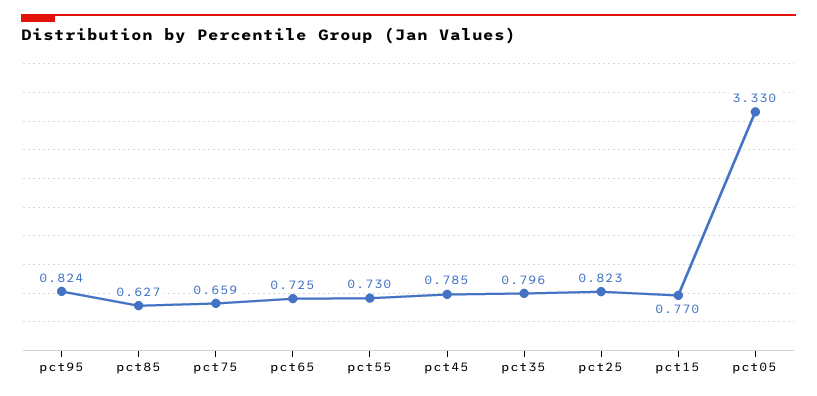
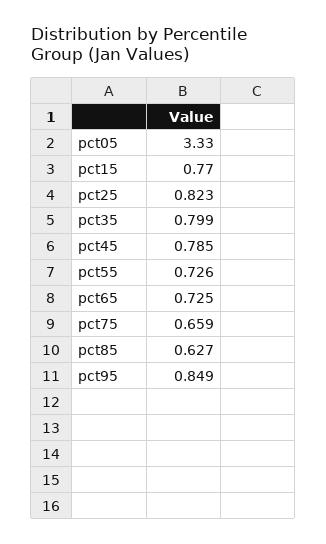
  {
-   "pct95": 0.824,
+   "pct95": 0.849,
    "pct85": 0.627,
    "pct75": 0.659,
    "pct65": 0.725,
-   "pct55": 0.73,
+   "pct55": 0.726,
    "pct45": 0.785,
-   "pct35": 0.796,
+   "pct35": 0.799,
    "pct25": 0.823,
    "pct15": 0.77,
    "pct05": 3.33
  }

